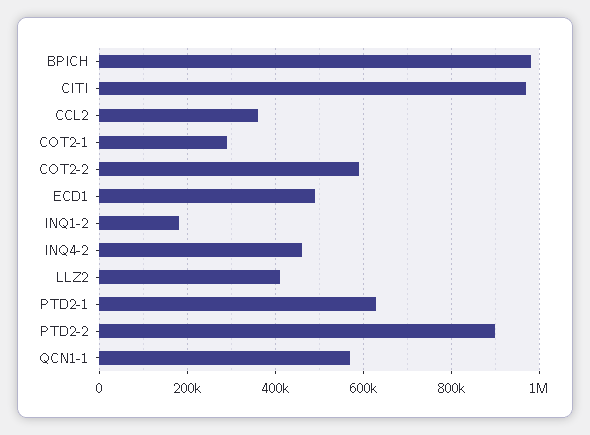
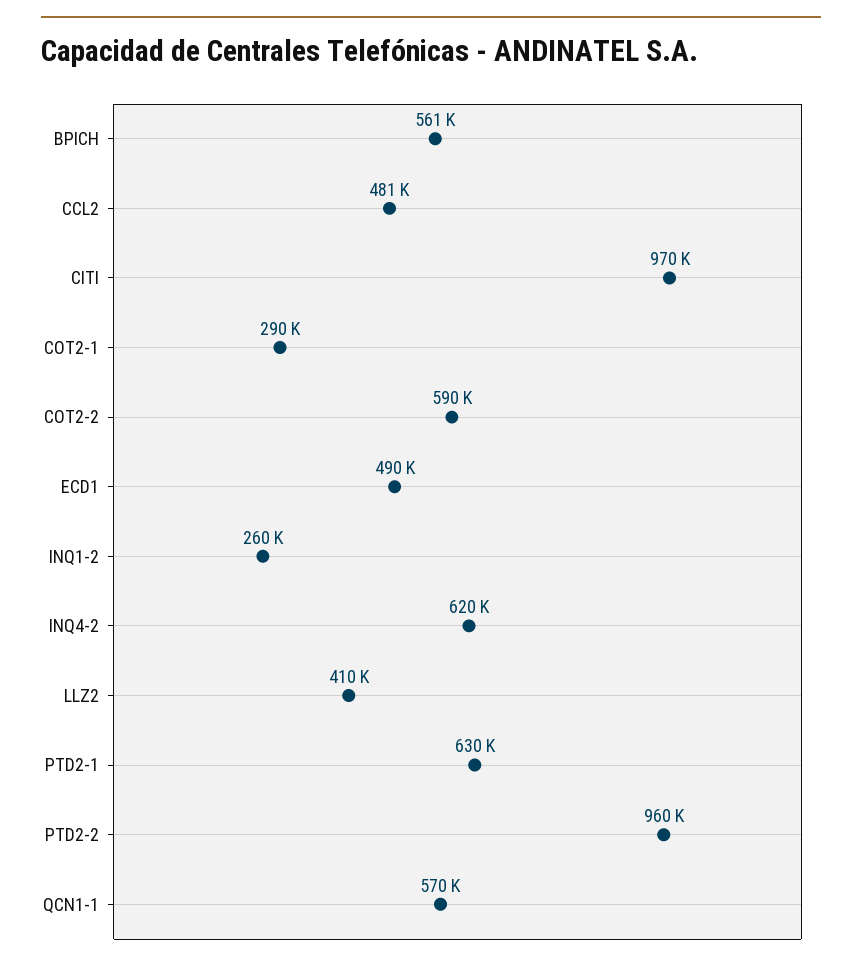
  {
-   "BPICH": 980000,
+   "BPICH": 561000,
    "CITI": 970000,
-   "CCL2": 360000,
+   "CCL2": 481000,
    "COT2-1": 290000,
    "COT2-2": 590000,
    "ECD1": 490000,
-   "INQ1-2": 180000,
+   "INQ1-2": 260000,
-   "INQ4-2": 460000,
+   "INQ4-2": 620000,
    "LLZ2": 410000,
    "PTD2-1": 630000,
-   "PTD2-2": 900000,
+   "PTD2-2": 960000,
    "QCN1-1": 570000
  }

